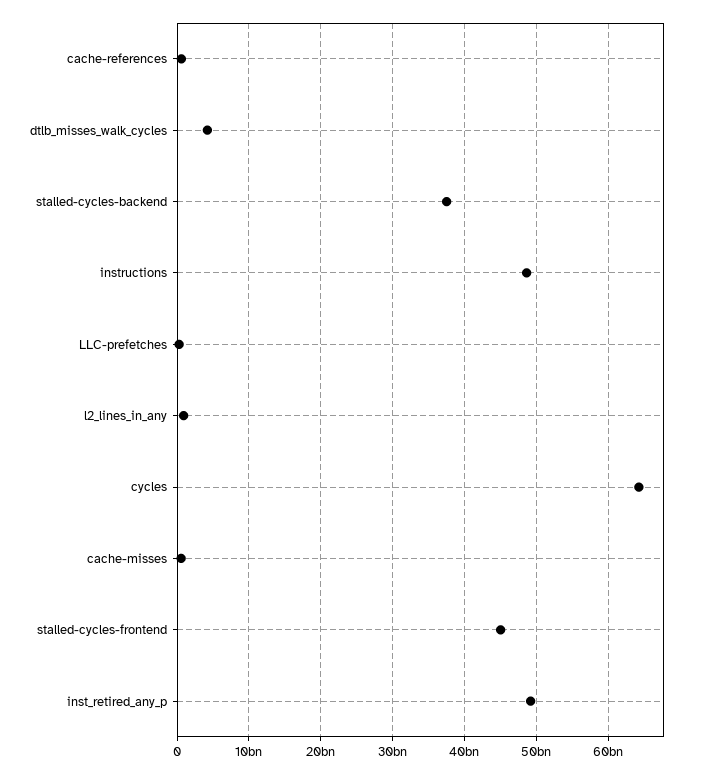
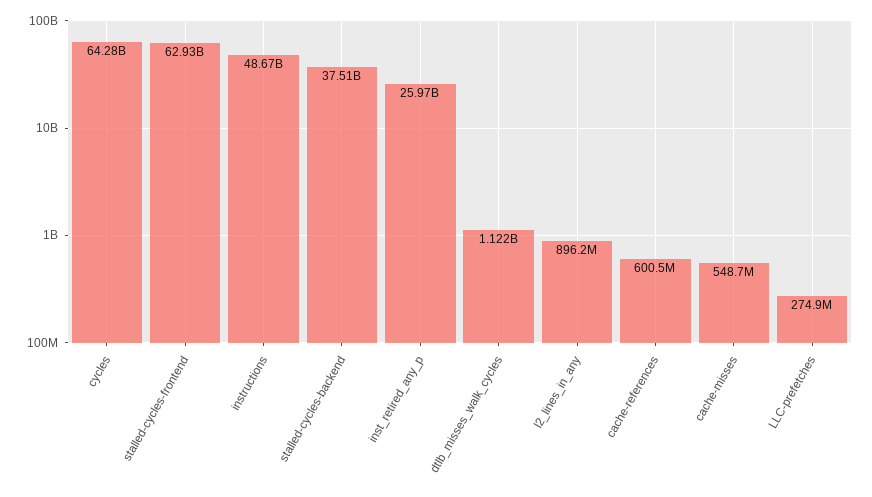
  {
    "cache-references": 600500000,
-   "dtlb_misses_walk_cycles": 4000000000,
+   "dtlb_misses_walk_cycles": 1122000000,
    "stalled-cycles-backend": 37510000000,
    "instructions": 48670000000,
    "LLC-prefetches": 274900000,
    "l2_lines_in_any": 896200000,
    "cycles": 64280000000,
    "cache-misses": 548700000,
-   "stalled-cycles-frontend": 45000000000,
+   "stalled-cycles-frontend": 62930000000,
-   "inst_retired_any_p": 49000000000
+   "inst_retired_any_p": 25970000000
  }

